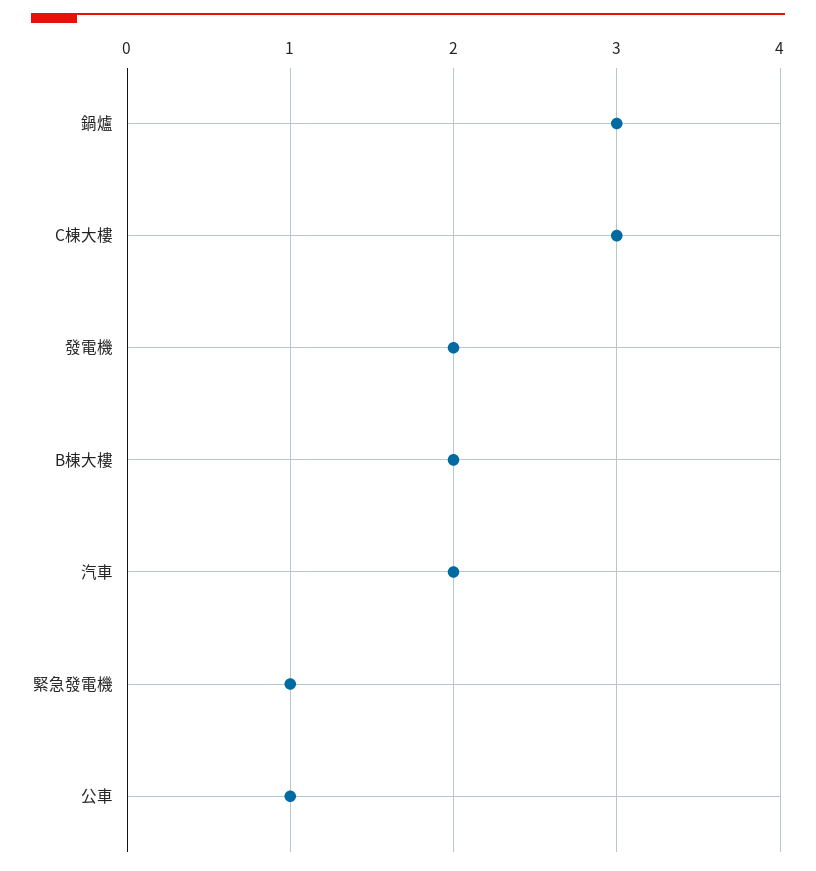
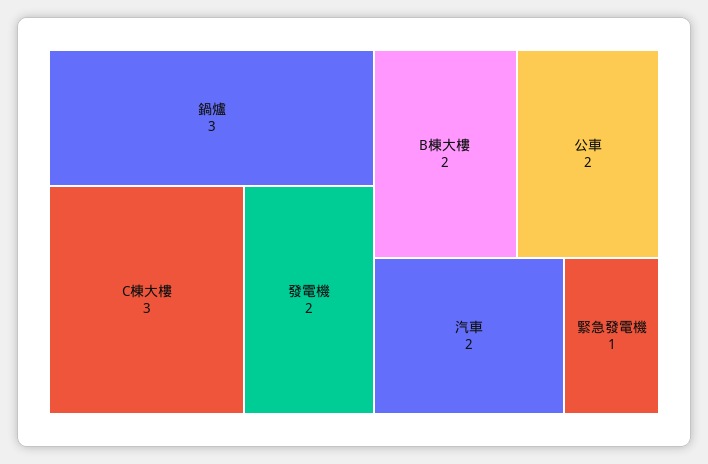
  {
    "鍋爐": 3,
    "C棟大樓": 3,
    "發電機": 2,
    "B棟大樓": 2,
    "汽車": 2,
    "緊急發電機": 1,
-   "公車": 1
+   "公車": 2
  }

